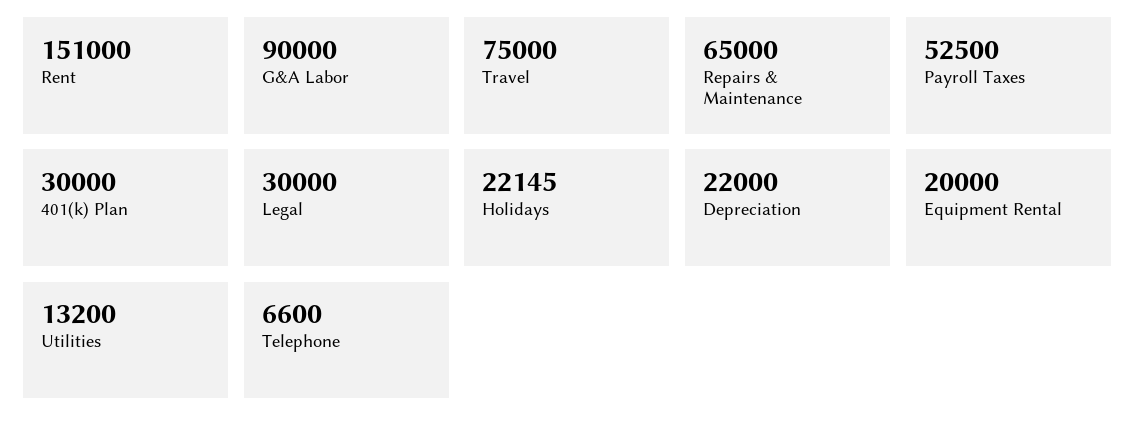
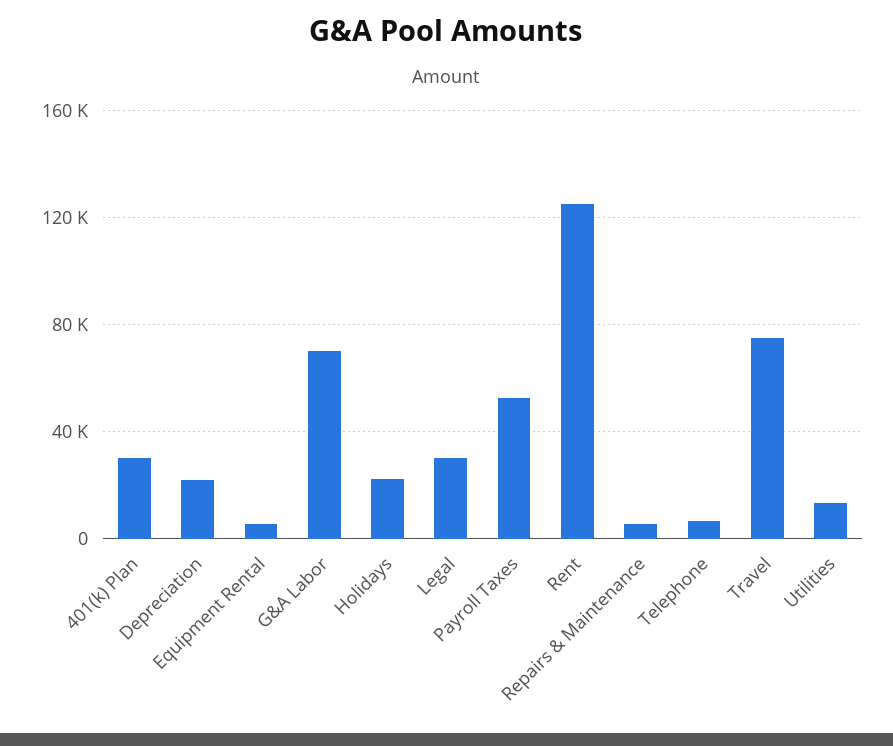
  {
-   "Rent": 151000,
+   "Rent": 125000,
-   "G&A Labor": 90000,
+   "G&A Labor": 70000,
    "Travel": 75000,
-   "Repairs & Maintenance": 65000,
+   "Repairs & Maintenance": 5000,
    "Payroll Taxes": 52500,
    "401(k) Plan": 30000,
    "Legal": 30000,
    "Holidays": 22145,
    "Depreciation": 22000,
-   "Equipment Rental": 20000,
+   "Equipment Rental": 5000,
    "Utilities": 13200,
    "Telephone": 6600
  }

